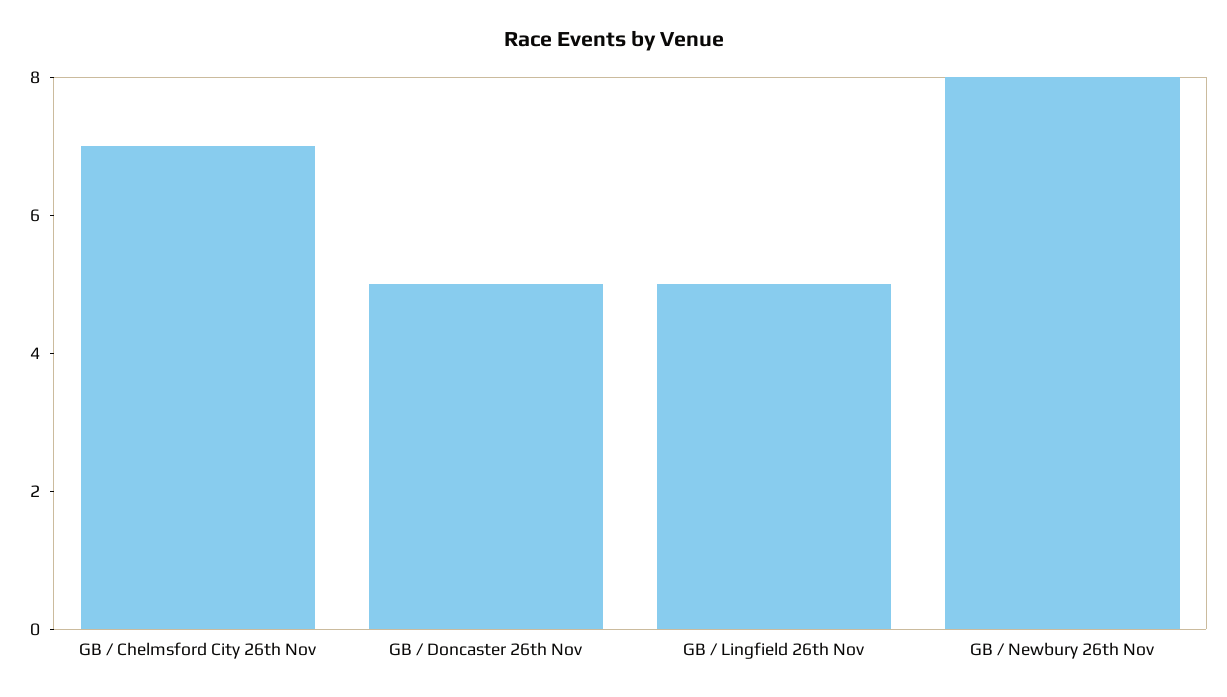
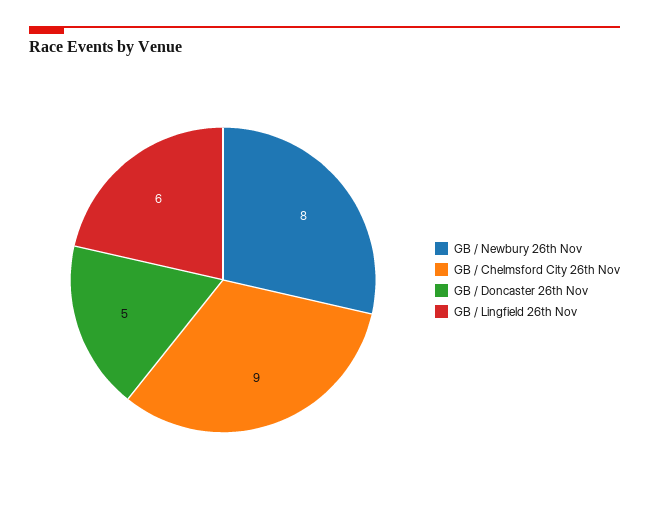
  {
-   "GB / Chelmsford City 26th Nov": 7,
+   "GB / Chelmsford City 26th Nov": 9,
    "GB / Doncaster 26th Nov": 5,
-   "GB / Lingfield 26th Nov": 5,
+   "GB / Lingfield 26th Nov": 6,
    "GB / Newbury 26th Nov": 8
  }

